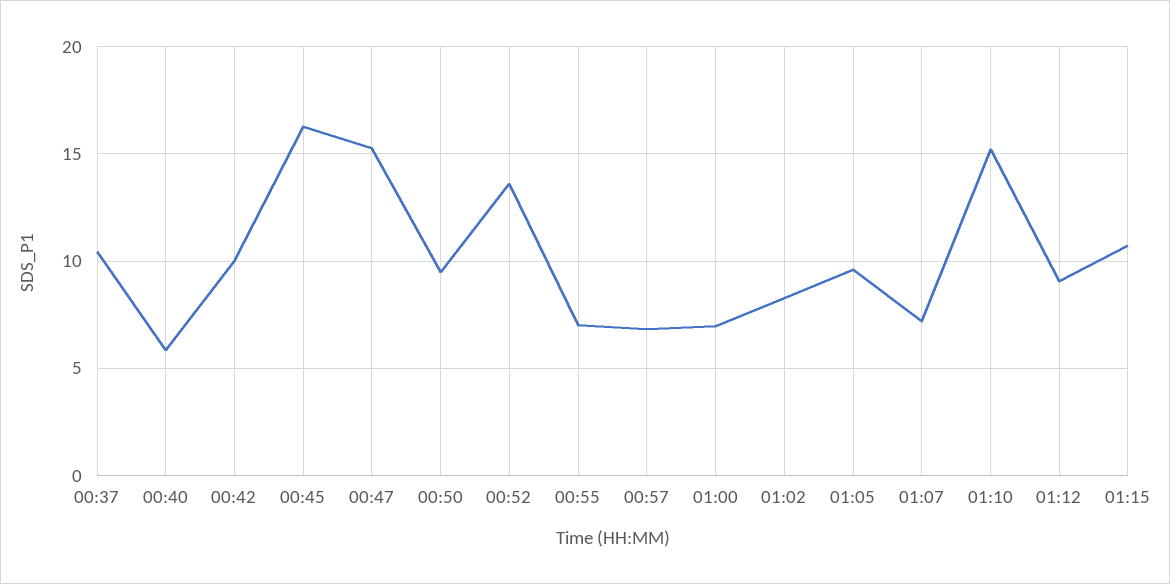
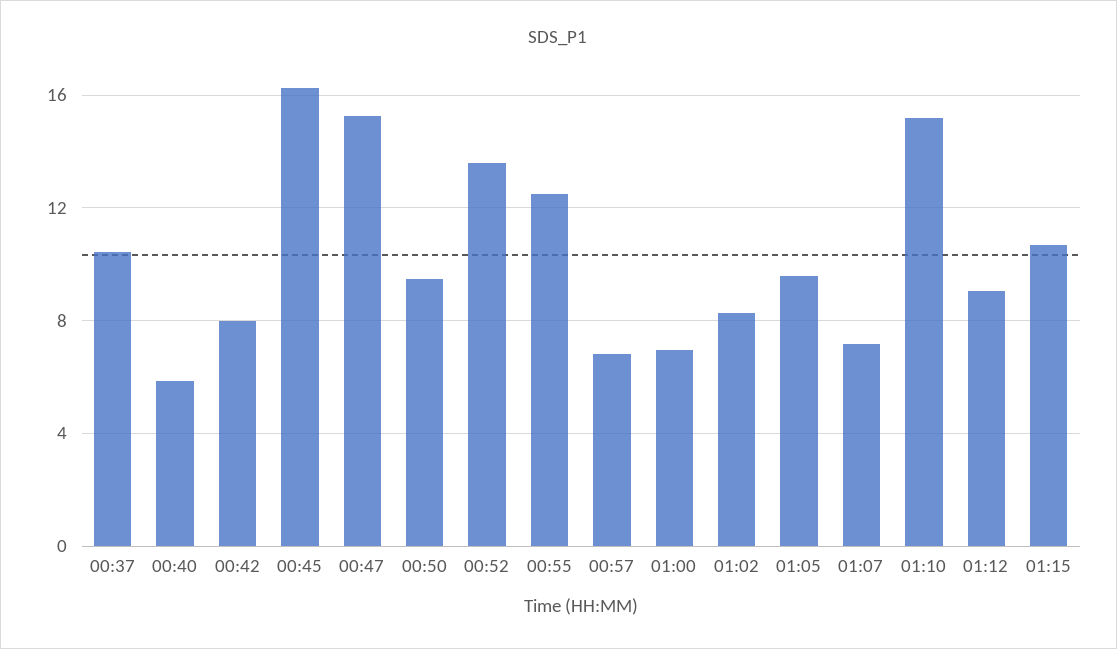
  {
    "00:37": 10.5,
    "00:40": 6,
-   "00:42": 10,
+   "00:42": 8,
    "00:45": 16.5,
    "00:47": 15.5,
    "00:50": 9.5,
    "00:52": 13.5,
-   "00:55": 7,
+   "00:55": 12.5,
    "00:57": 7,
    "01:00": 7,
    "01:02": 8.5,
    "01:05": 9.5,
    "01:07": 7,
    "01:10": 15,
    "01:12": 9,
    "01:15": 10.5
  }

